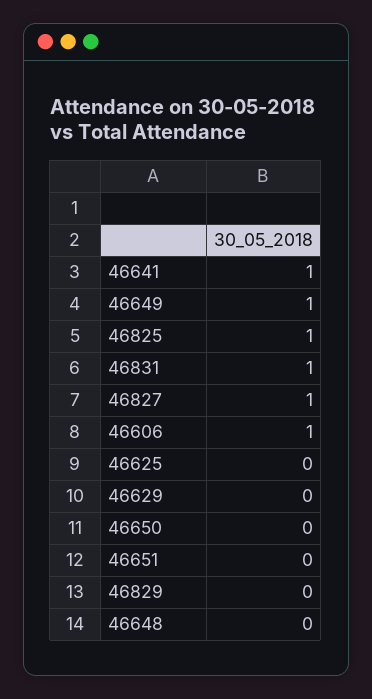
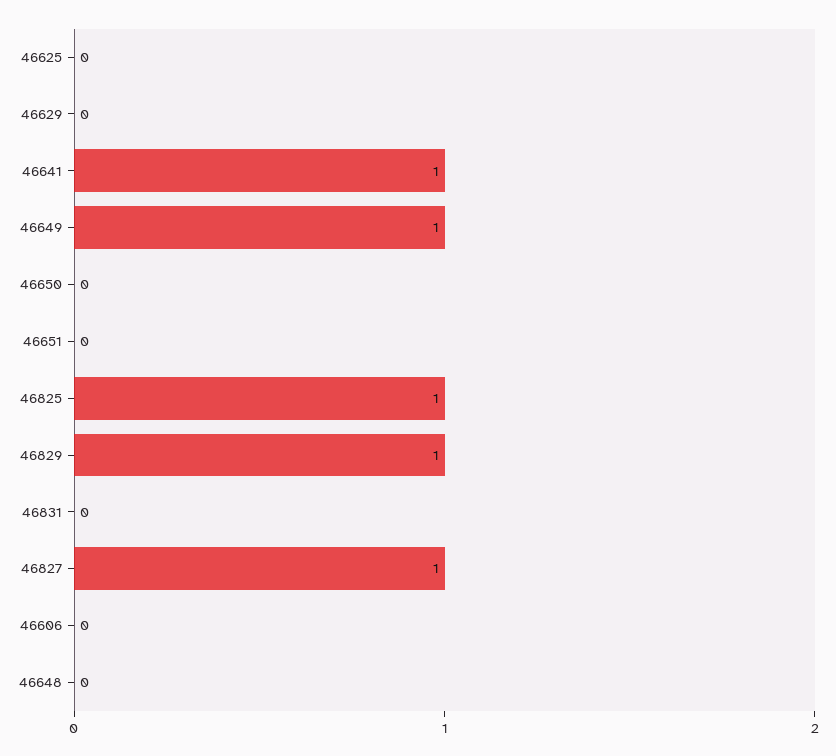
  {
    "46641": 1,
    "46649": 1,
    "46825": 1,
-   "46831": 1,
+   "46831": 0,
    "46827": 1,
-   "46606": 1,
+   "46606": 0,
    "46625": 0,
    "46629": 0,
    "46650": 0,
    "46651": 0,
-   "46829": 0,
+   "46829": 1,
    "46648": 0
  }

